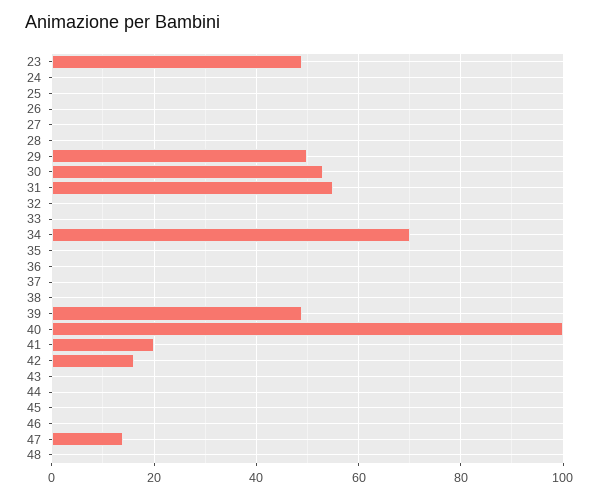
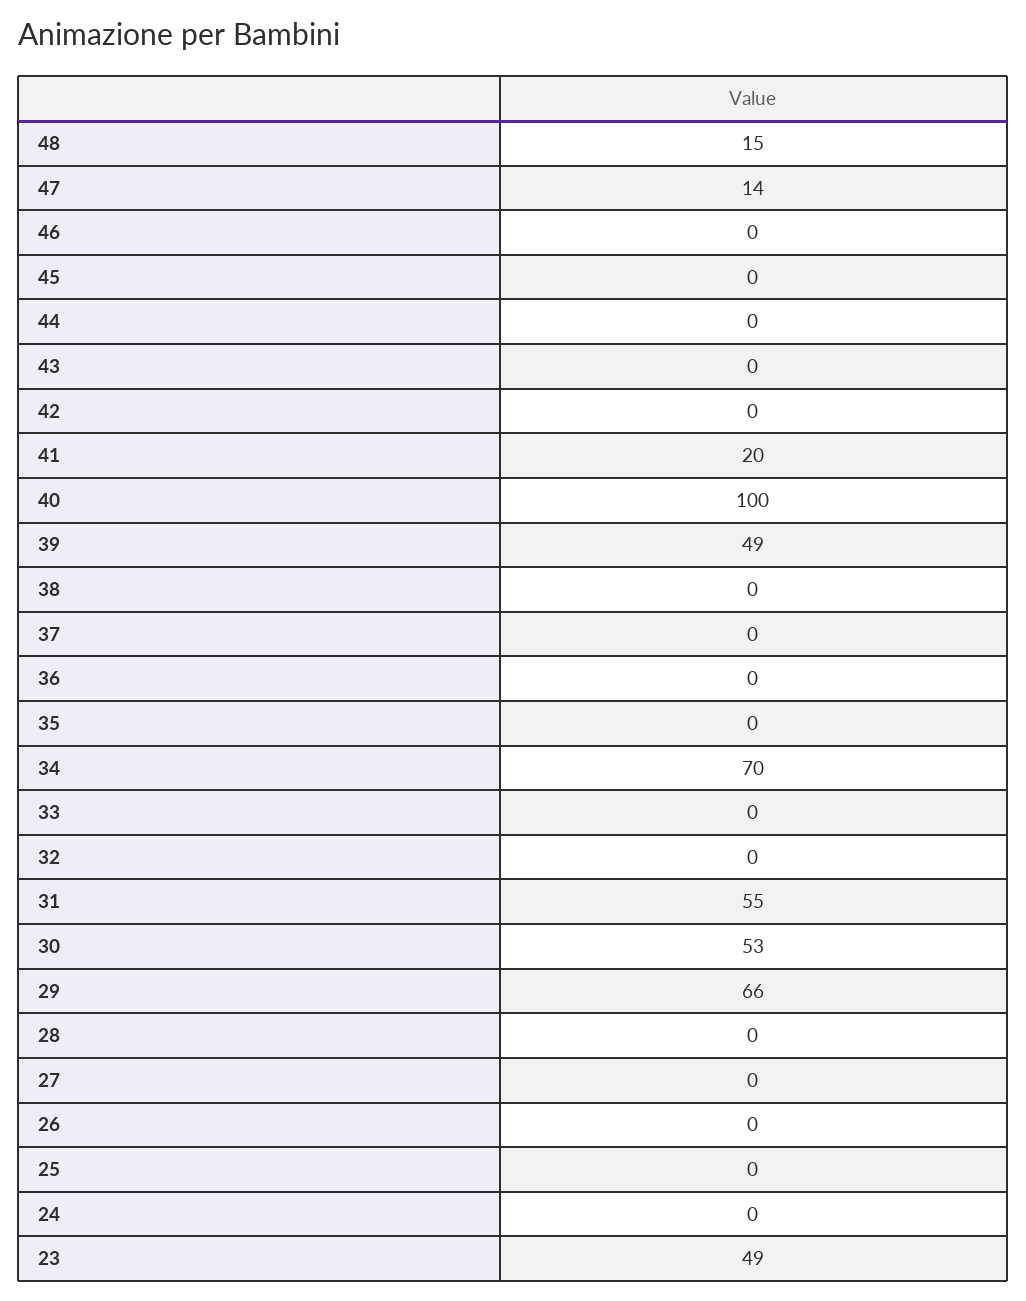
  {
    "23": 49,
    "24": 0,
    "25": 0,
    "26": 0,
    "27": 0,
    "28": 0,
-   "29": 50,
+   "29": 66,
    "30": 53,
    "31": 55,
    "32": 0,
    "33": 0,
    "34": 70,
    "35": 0,
    "36": 0,
    "37": 0,
    "38": 0,
    "39": 49,
    "40": 100,
    "41": 20,
-   "42": 15,
+   "42": 0,
    "43": 0,
    "44": 0,
    "45": 0,
    "46": 0,
    "47": 14,
-   "48": 0
+   "48": 15
  }

